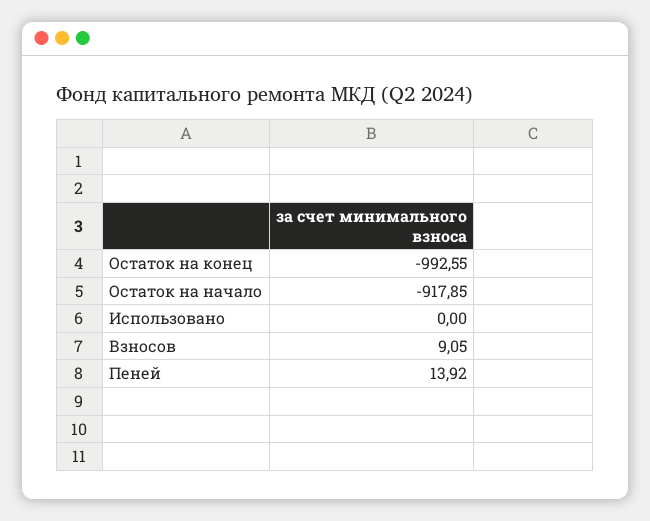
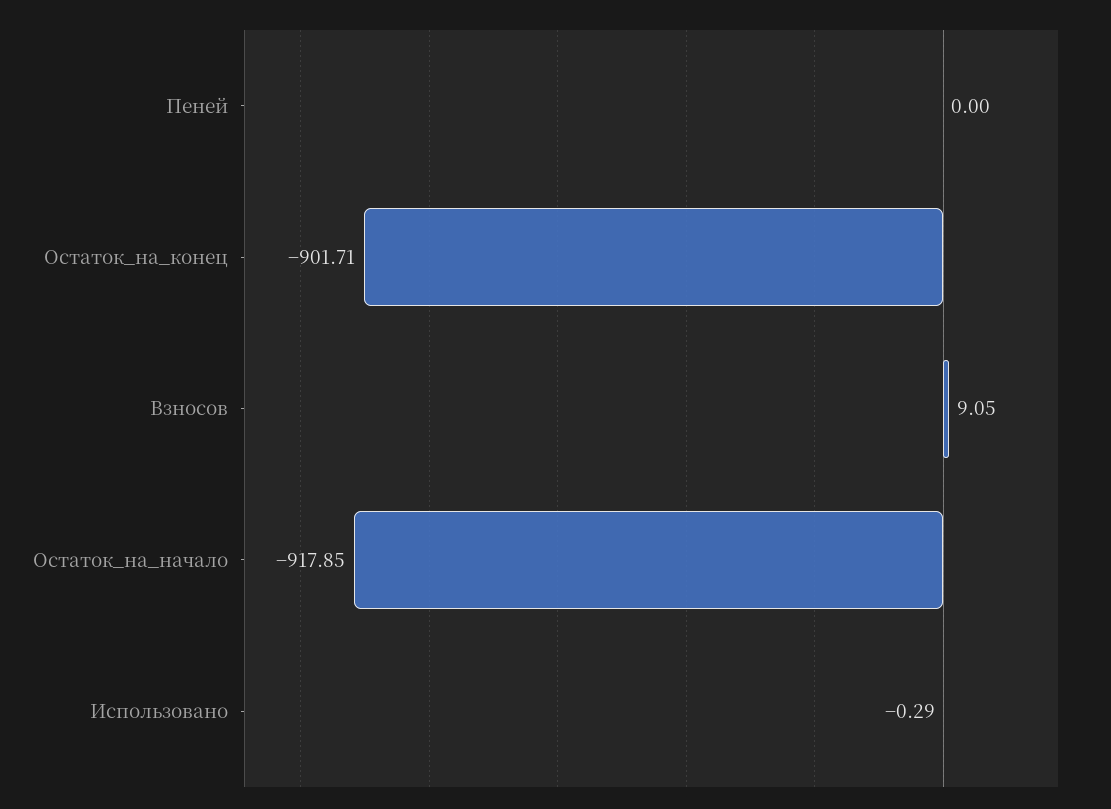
  {
-   "Остаток на конец": -992.55,
+   "Остаток на конец": -901.71,
    "Остаток на начало": -917.85,
-   "Использовано": 0,
+   "Использовано": -0.29,
    "Взносов": 9.05,
-   "Пеней": 13.92
+   "Пеней": 0
  }

